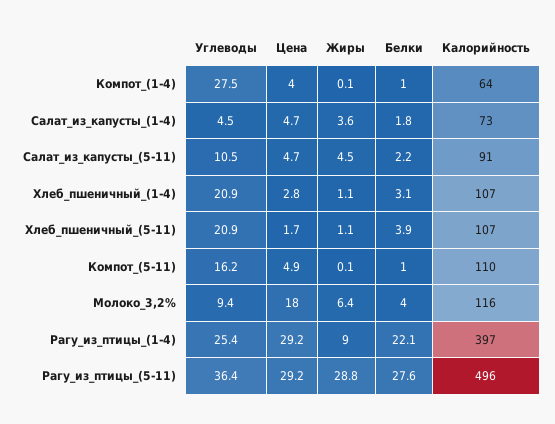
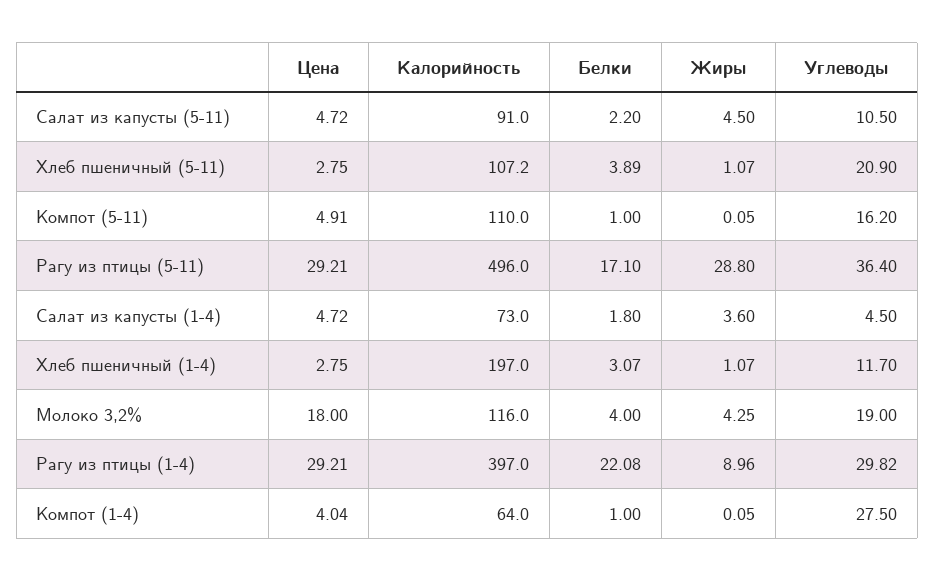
  {
    "Углеводы": {
      "Компот_(1-4)": 27.5,
      "Салат_из_капусты_(1-4)": 4.5,
      "Салат_из_капусты_(5-11)": 10.5,
-     "Хлеб_пшеничный_(1-4)": 20.9,
+     "Хлеб_пшеничный_(1-4)": 11.7,
      "Хлеб_пшеничный_(5-11)": 20.9,
      "Компот_(5-11)": 16.2,
-     "Молоко_3,2%": 9.4,
+     "Молоко_3,2%": 19,
-     "Рагу_из_птицы_(1-4)": 25.4,
+     "Рагу_из_птицы_(1-4)": 29.82,
      "Рагу_из_птицы_(5-11)": 36.4
    },
    "Цена": {
      "Компот_(1-4)": 4.04,
      "Салат_из_капусты_(1-4)": 4.72,
      "Салат_из_капусты_(5-11)": 4.72,
      "Хлеб_пшеничный_(1-4)": 2.75,
-     "Хлеб_пшеничный_(5-11)": 1.7,
+     "Хлеб_пшеничный_(5-11)": 2.75,
      "Компот_(5-11)": 4.91,
      "Молоко_3,2%": 18,
      "Рагу_из_птицы_(1-4)": 29.21,
      "Рагу_из_птицы_(5-11)": 29.21
    },
    "Жиры": {
      "Компот_(1-4)": 0.05,
      "Салат_из_капусты_(1-4)": 3.6,
      "Салат_из_капусты_(5-11)": 4.5,
      "Хлеб_пшеничный_(1-4)": 1.07,
      "Хлеб_пшеничный_(5-11)": 1.07,
      "Компот_(5-11)": 0.05,
-     "Молоко_3,2%": 6.4,
+     "Молоко_3,2%": 4.25,
      "Рагу_из_птицы_(1-4)": 8.96,
      "Рагу_из_птицы_(5-11)": 28.8
    },
    "Белки": {
      "Компот_(1-4)": 1,
      "Салат_из_капусты_(1-4)": 1.8,
      "Салат_из_капусты_(5-11)": 2.2,
      "Хлеб_пшеничный_(1-4)": 3.07,
      "Хлеб_пшеничный_(5-11)": 3.89,
      "Компот_(5-11)": 1,
      "Молоко_3,2%": 4,
      "Рагу_из_птицы_(1-4)": 22.08,
-     "Рагу_из_птицы_(5-11)": 27.6
+     "Рагу_из_птицы_(5-11)": 17.1
    },
    "Калорийность": {
      "Компот_(1-4)": 64,
      "Салат_из_капусты_(1-4)": 73,
      "Салат_из_капусты_(5-11)": 91,
-     "Хлеб_пшеничный_(1-4)": 107,
+     "Хлеб_пшеничный_(1-4)": 197,
      "Хлеб_пшеничный_(5-11)": 107.2,
      "Компот_(5-11)": 110,
      "Молоко_3,2%": 116,
      "Рагу_из_птицы_(1-4)": 397,
      "Рагу_из_птицы_(5-11)": 496
    }
  }

